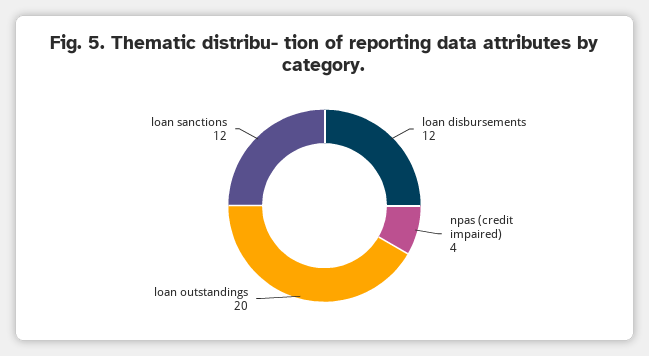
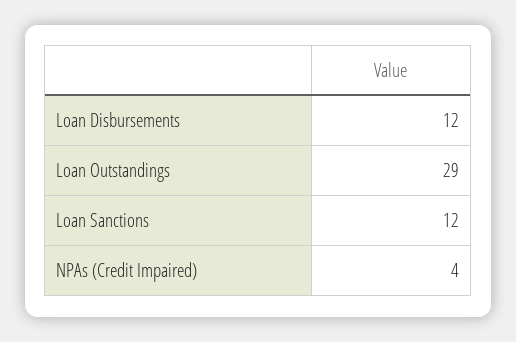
  {
    "loan disbursements": 12,
    "npas (credit impaired)": 4,
-   "loan outstandings": 20,
+   "loan outstandings": 29,
    "loan sanctions": 12
  }

